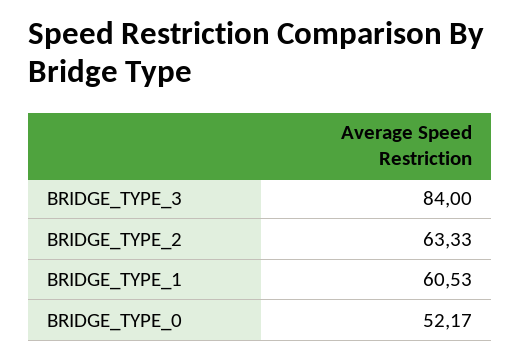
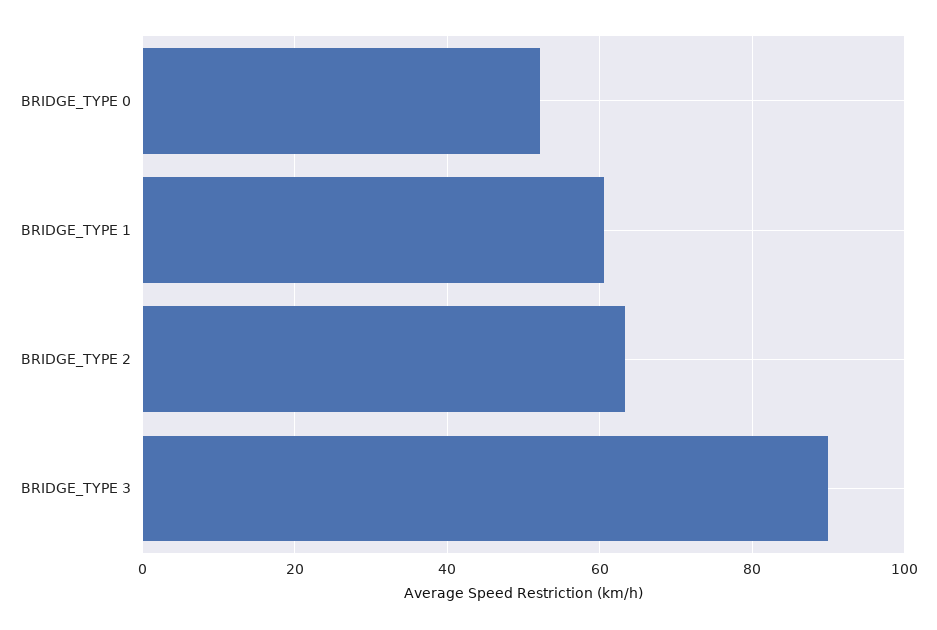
  {
-   "BRIDGE_TYPE_3": 84,
+   "BRIDGE_TYPE_3": 90,
    "BRIDGE_TYPE_2": 63.33,
    "BRIDGE_TYPE_1": 60.53,
    "BRIDGE_TYPE_0": 52.17
  }

